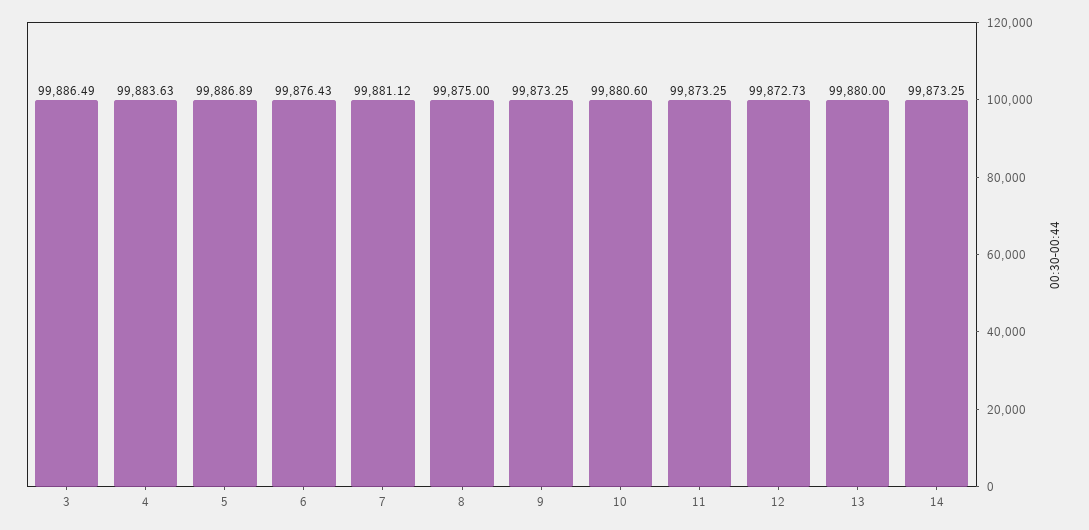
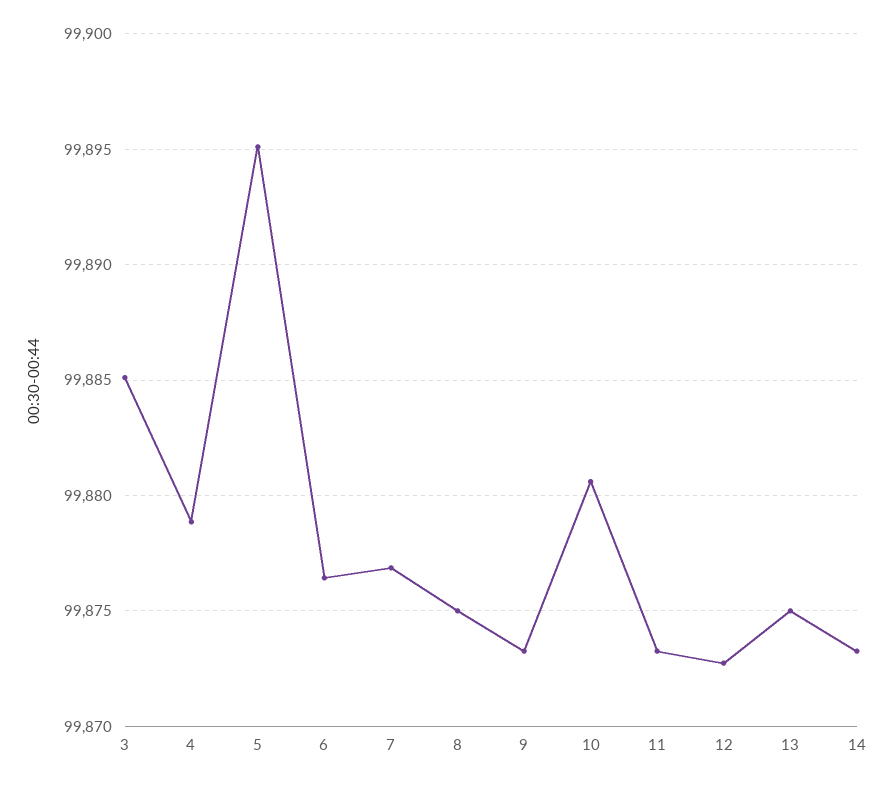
  {
-   "3": 99886.49,
+   "3": 99885,
-   "4": 99883.63,
+   "4": 99879,
-   "5": 99886.89,
+   "5": 99895,
    "6": 99876.43,
-   "7": 99881.12,
+   "7": 99877,
    "8": 99875,
    "9": 99873.25,
    "10": 99880.6,
    "11": 99873.25,
    "12": 99872.73,
-   "13": 99880,
+   "13": 99875,
    "14": 99873.25
  }

